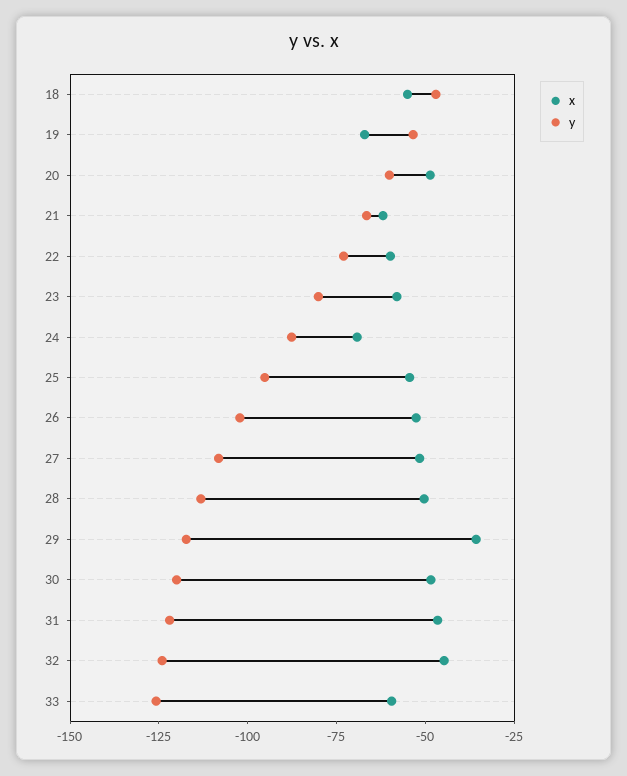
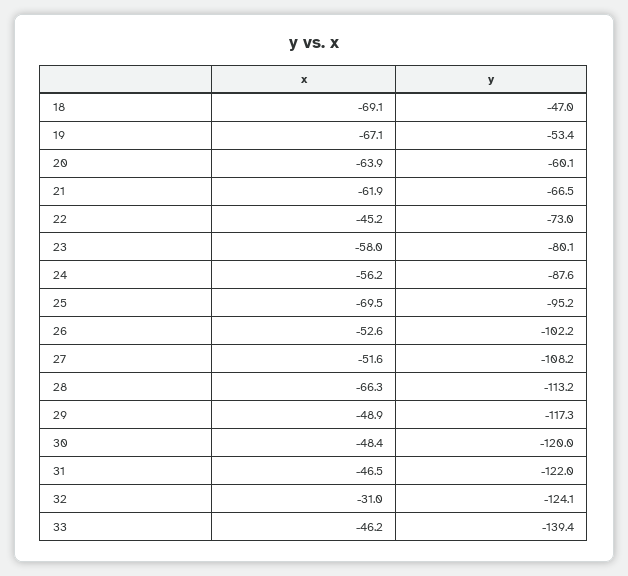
  {
    "x": {
-     "18": -55,
+     "18": -69.1,
      "19": -67.1,
-     "20": -50,
+     "20": -63.9,
      "21": -61.9,
-     "22": -60,
+     "22": -45.2,
      "23": -58,
-     "24": -70,
+     "24": -56.2,
-     "25": -55,
+     "25": -69.5,
      "26": -52.6,
      "27": -51.6,
-     "28": -50,
+     "28": -66.3,
-     "29": -35,
+     "29": -48.9,
      "30": -48.4,
      "31": -46.5,
-     "32": -45,
+     "32": -31,
-     "33": -60
+     "33": -46.2
    },
    "y": {
      "18": -47,
      "19": -53.4,
      "20": -60.1,
      "21": -66.5,
      "22": -73,
      "23": -80.1,
      "24": -87.6,
      "25": -95.2,
      "26": -102.2,
      "27": -108.2,
      "28": -113.2,
      "29": -117.3,
      "30": -120,
      "31": -122,
      "32": -124.1,
-     "33": -125
+     "33": -139.4
    }
  }

